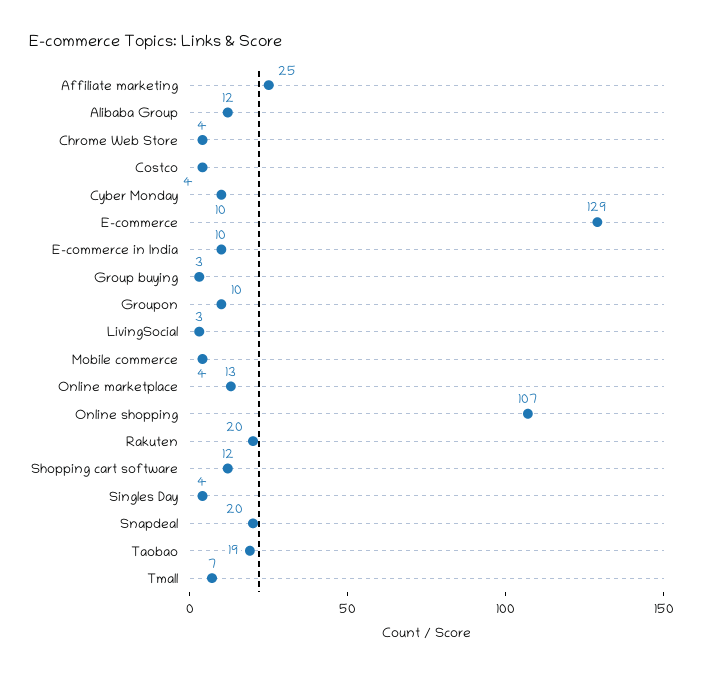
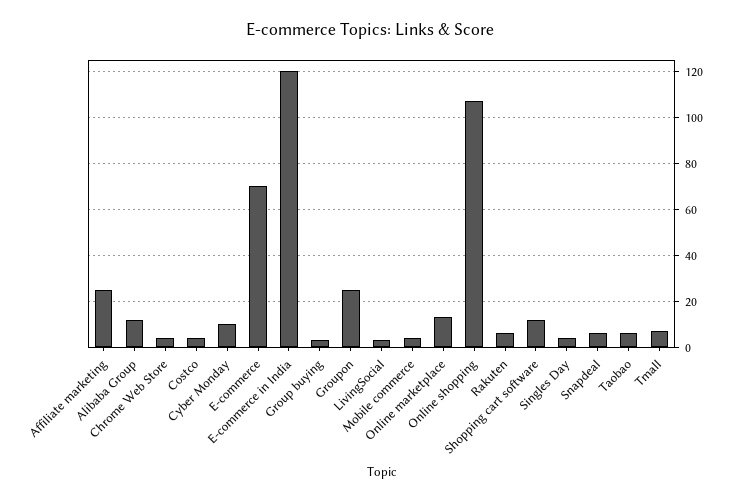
  {
    "Affiliate marketing": 25,
    "Alibaba Group": 12,
    "Chrome Web Store": 4,
    "Costco": 4,
    "Cyber Monday": 10,
-   "E-commerce": 129,
+   "E-commerce": 70,
-   "E-commerce in India": 10,
+   "E-commerce in India": 120,
    "Group buying": 3,
-   "Groupon": 10,
+   "Groupon": 25,
    "LivingSocial": 3,
    "Mobile commerce": 4,
    "Online marketplace": 13,
    "Online shopping": 107,
-   "Rakuten": 20,
+   "Rakuten": 5,
    "Shopping cart software": 12,
    "Singles Day": 4,
-   "Snapdeal": 20,
+   "Snapdeal": 5,
-   "Taobao": 19,
+   "Taobao": 5,
    "Tmall": 7
  }

